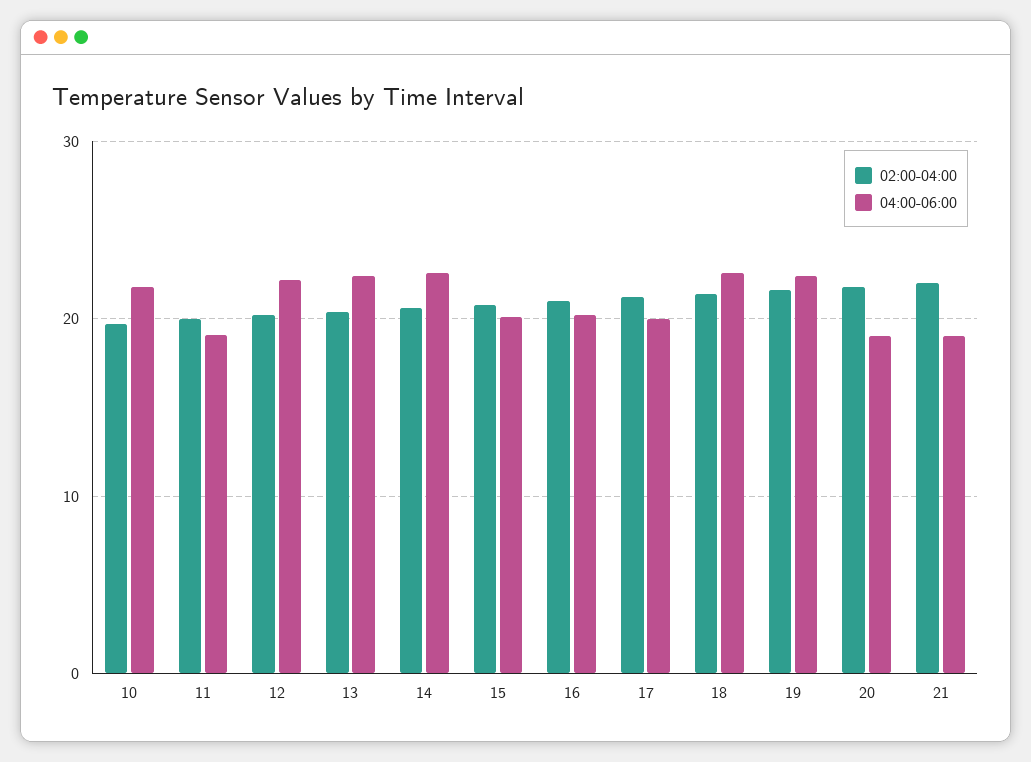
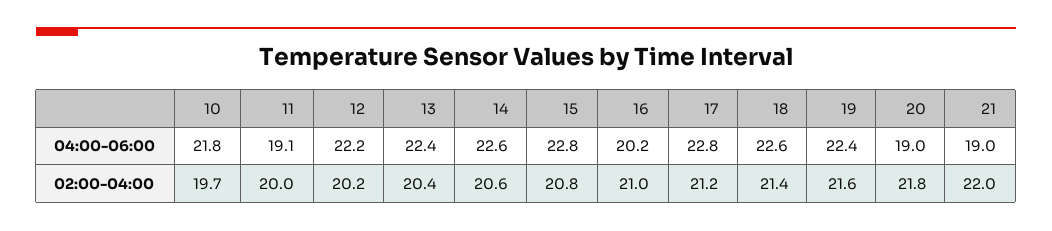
  {
    "02:00-04:00": {
      "10": 19.7,
      "11": 20,
      "12": 20.2,
      "13": 20.4,
      "14": 20.6,
      "15": 20.8,
      "16": 21,
      "17": 21.2,
      "18": 21.4,
      "19": 21.6,
      "20": 21.8,
      "21": 22
    },
    "04:00-06:00": {
      "10": 21.8,
      "11": 19.1,
      "12": 22.2,
      "13": 22.4,
      "14": 22.6,
-     "15": 20,
+     "15": 22.8,
      "16": 20.2,
-     "17": 20,
+     "17": 22.8,
      "18": 22.6,
      "19": 22.4,
      "20": 19,
      "21": 19
    }
  }

